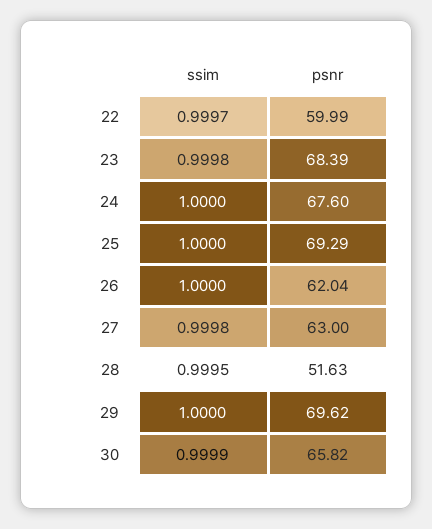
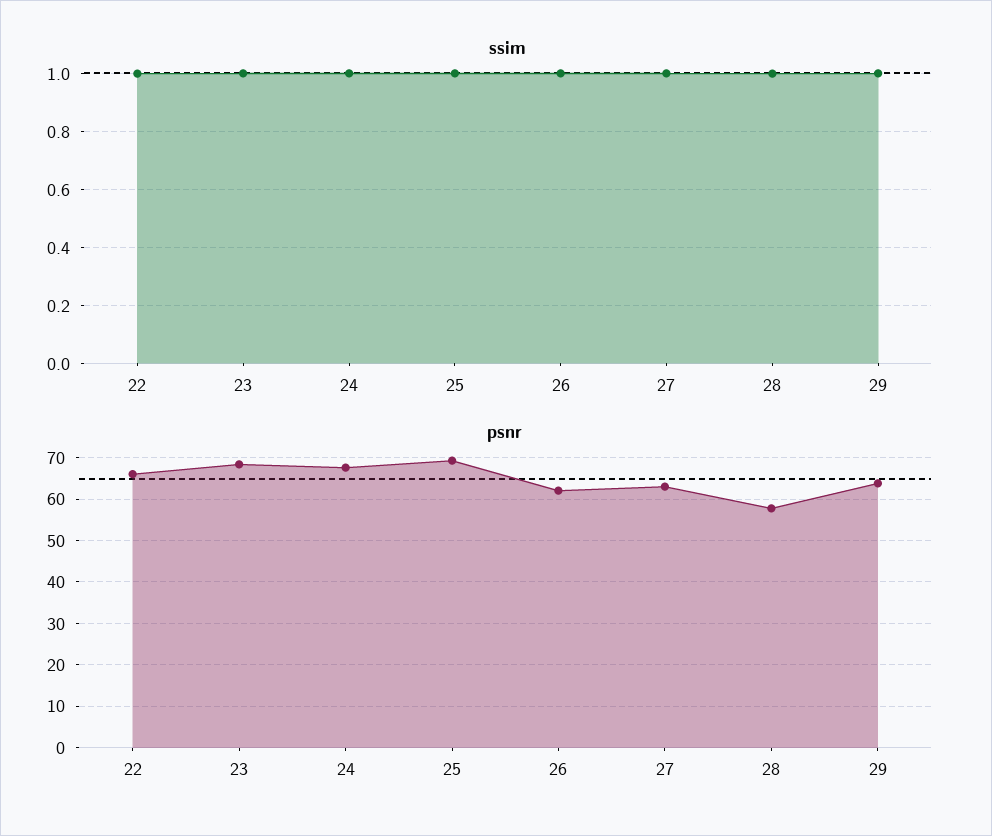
  {
    "ssim": {
      "22": 0.9997,
      "23": 0.9998,
      "24": 1,
      "25": 1,
      "26": 1,
      "27": 0.9998,
      "28": 0.9995,
-     "29": 1,
+     "29": 1
-     "30": 0.9999
    },
    "psnr": {
-     "22": 59.99,
+     "22": 66,
      "23": 68.39,
      "24": 67.6,
      "25": 69.29,
      "26": 62.04,
      "27": 63,
-     "28": 51.63,
+     "28": 58,
-     "29": 69.62,
+     "29": 64
-     "30": 65.82
    }
  }

